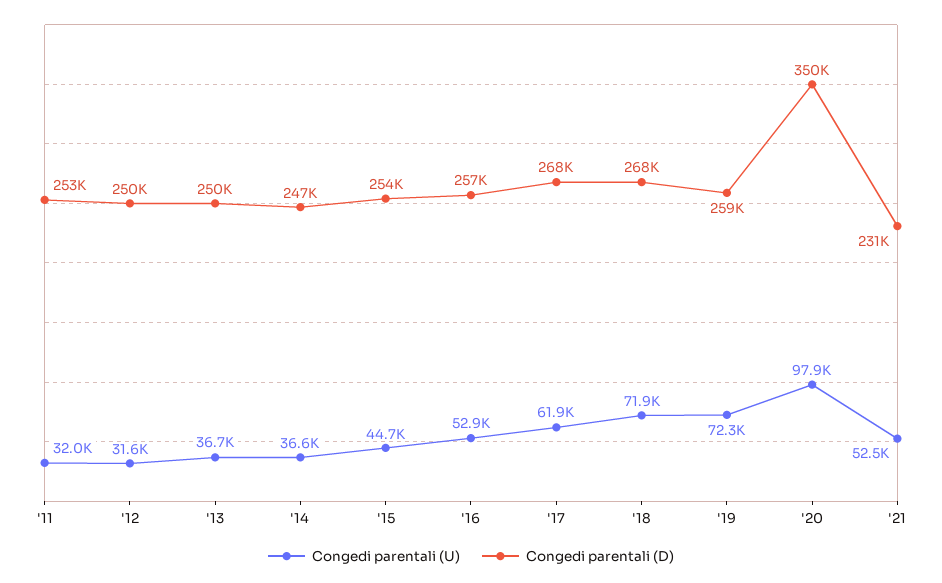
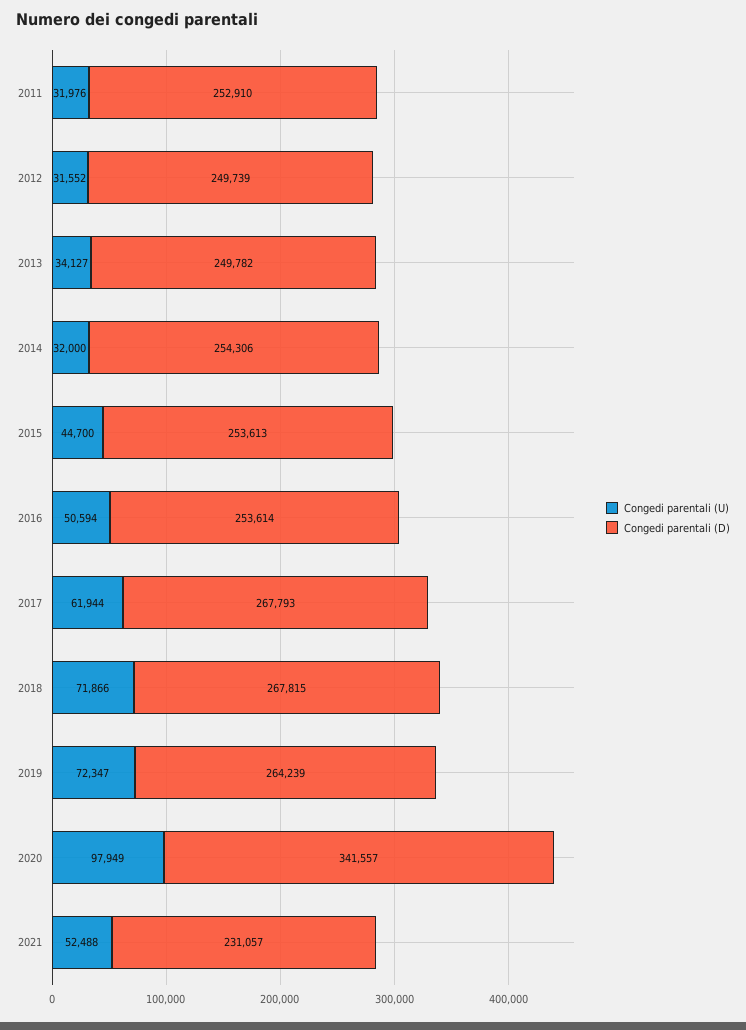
  {
    "Congedi parentali (U)": {
      "'11": 31976,
      "'12": 31552,
-     "'13": 36700,
+     "'13": 34127,
-     "'14": 36600,
+     "'14": 32000,
      "'15": 44700,
-     "'16": 52900,
+     "'16": 50594,
      "'17": 61944,
      "'18": 71866,
      "'19": 72347,
      "'20": 97949,
      "'21": 52488
    },
    "Congedi parentali (D)": {
      "'11": 252910,
      "'12": 249739,
      "'13": 249782,
-     "'14": 247000,
+     "'14": 254306,
      "'15": 253613,
-     "'16": 257000,
+     "'16": 253614,
      "'17": 267793,
      "'18": 267815,
-     "'19": 259000,
+     "'19": 264239,
-     "'20": 350000,
+     "'20": 341557,
      "'21": 231057
    }
  }

